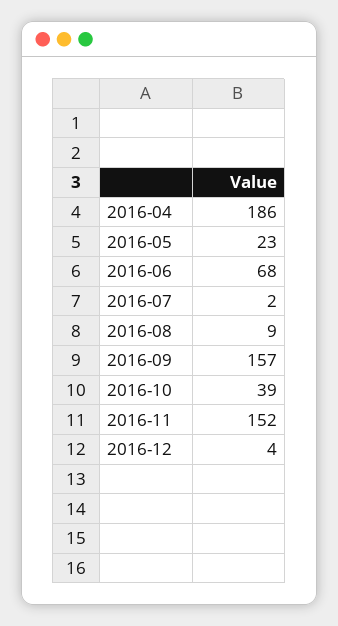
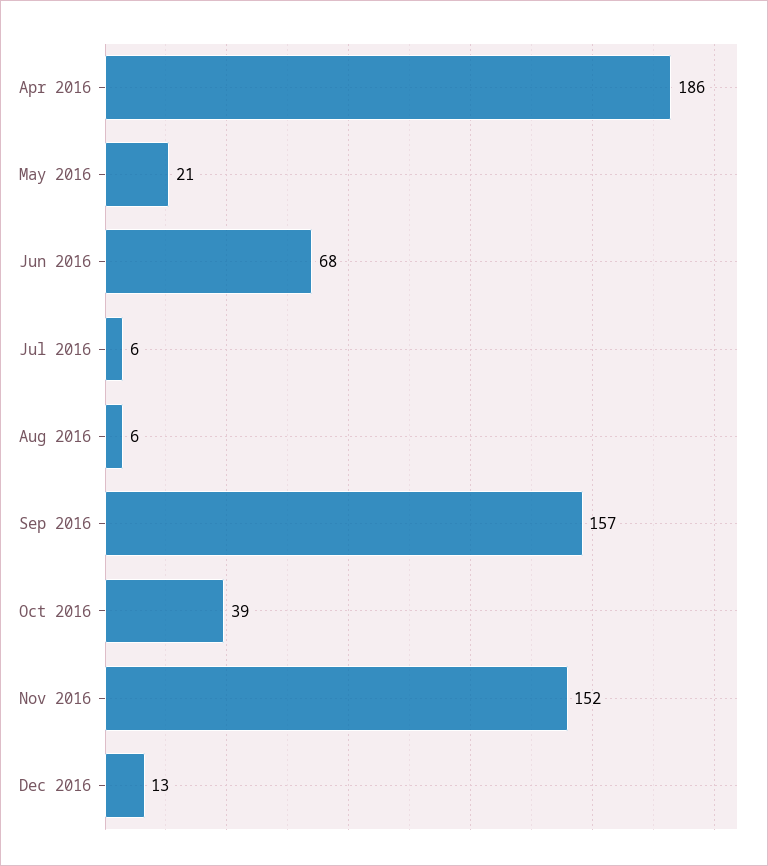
  {
    "2016-04": 186,
-   "2016-05": 23,
+   "2016-05": 21,
    "2016-06": 68,
-   "2016-07": 2,
+   "2016-07": 6,
-   "2016-08": 9,
+   "2016-08": 6,
    "2016-09": 157,
    "2016-10": 39,
    "2016-11": 152,
-   "2016-12": 4
+   "2016-12": 13
  }

